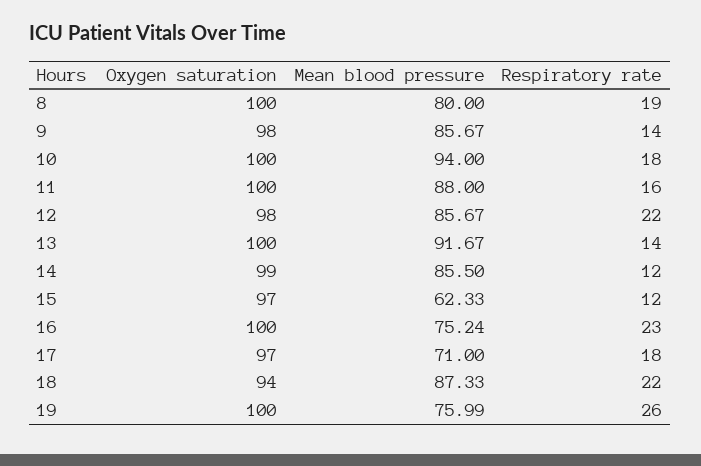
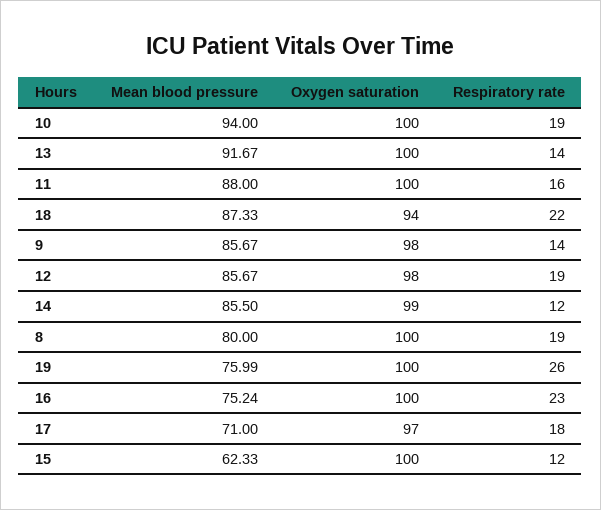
  {
    "Oxygen saturation": {
      "8": 100,
      "9": 98,
      "10": 100,
      "11": 100,
      "12": 98,
      "13": 100,
      "14": 99,
-     "15": 97,
+     "15": 100,
      "16": 100,
      "17": 97,
      "18": 94,
      "19": 100
    },
    "Mean blood pressure": {
      "8": 80,
      "9": 85.67,
      "10": 94,
      "11": 88,
      "12": 85.67,
      "13": 91.67,
      "14": 85.5,
      "15": 62.33,
      "16": 75.24,
      "17": 71,
      "18": 87.33,
      "19": 75.99
    },
    "Respiratory rate": {
      "8": 19,
      "9": 14,
-     "10": 18,
+     "10": 19,
      "11": 16,
-     "12": 22,
+     "12": 19,
      "13": 14,
      "14": 12,
      "15": 12,
      "16": 23,
      "17": 18,
      "18": 22,
      "19": 26
    }
  }

